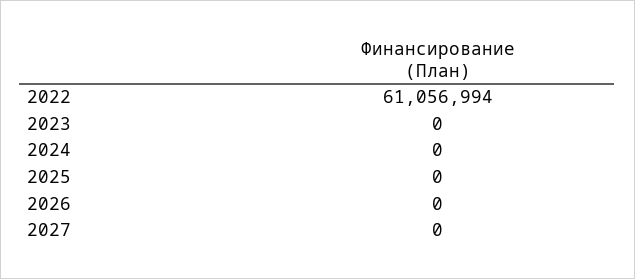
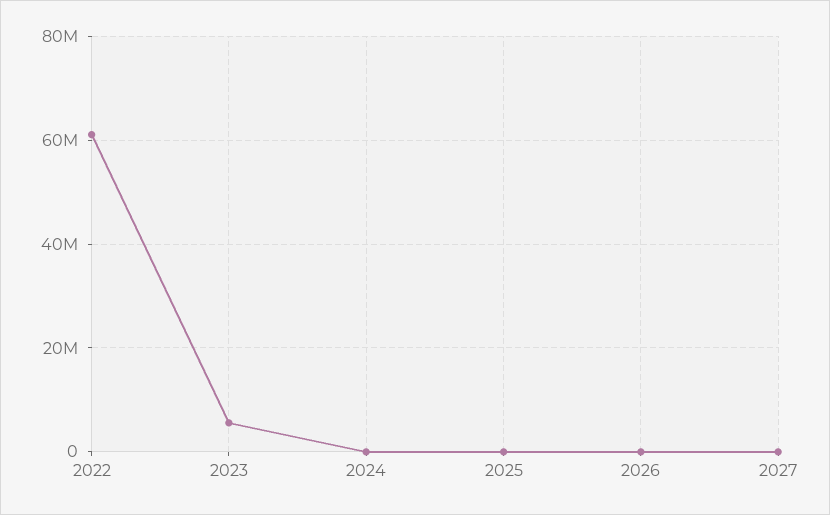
  {
    "2022": 61056994,
-   "2023": 0,
+   "2023": 6000000,
    "2024": 0,
    "2025": 0,
    "2026": 0,
    "2027": 0
  }

